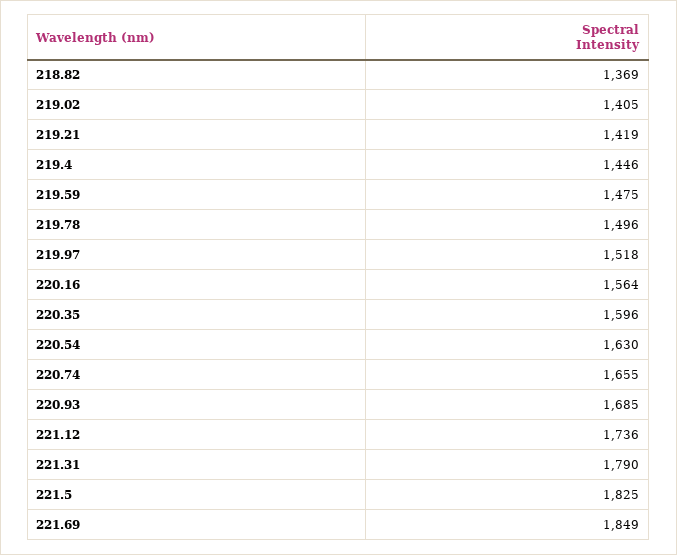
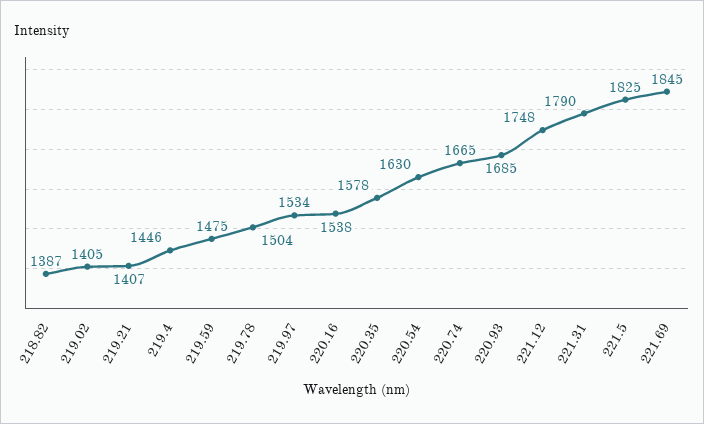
  {
-   "218.82": 1369,
+   "218.82": 1387,
    "219.02": 1405,
-   "219.21": 1419,
+   "219.21": 1407,
    "219.4": 1446,
    "219.59": 1475,
-   "219.78": 1496,
+   "219.78": 1504,
-   "219.97": 1518,
+   "219.97": 1534,
-   "220.16": 1564,
+   "220.16": 1538,
-   "220.35": 1596,
+   "220.35": 1578,
    "220.54": 1630,
-   "220.74": 1655,
+   "220.74": 1665,
    "220.93": 1685,
-   "221.12": 1736,
+   "221.12": 1748,
    "221.31": 1790,
    "221.5": 1825,
-   "221.69": 1849
+   "221.69": 1845
  }

